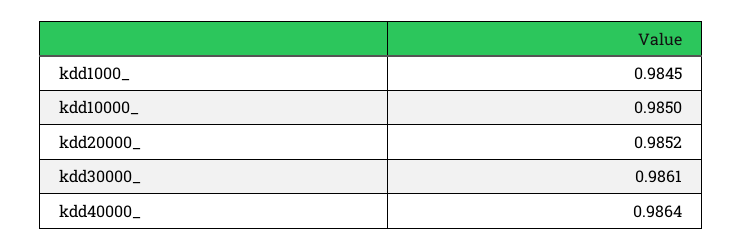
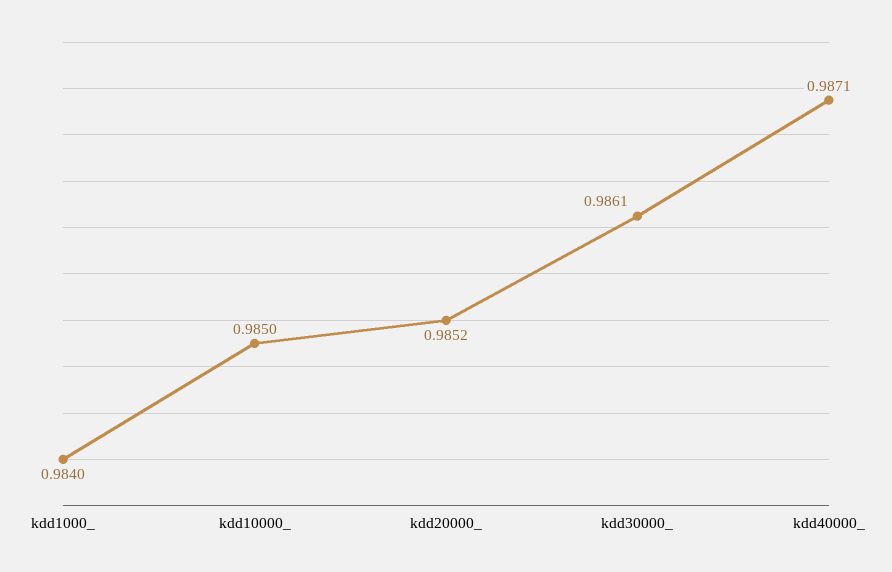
  {
-   "kdd1000_": 0.9845,
+   "kdd1000_": 0.984,
    "kdd10000_": 0.985,
    "kdd20000_": 0.9852,
    "kdd30000_": 0.9861,
-   "kdd40000_": 0.9864
+   "kdd40000_": 0.9871
  }

